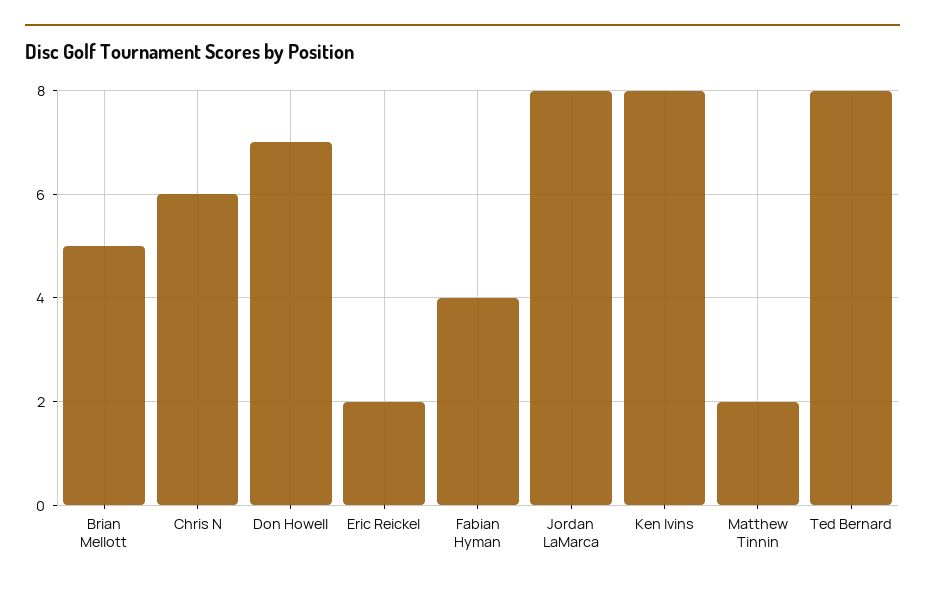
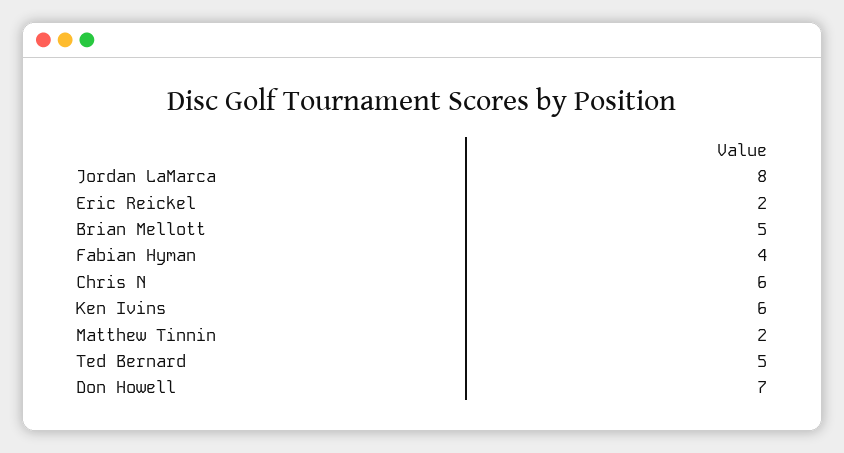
  {
    "Brian Mellott": 5,
    "Chris N": 6,
    "Don Howell": 7,
    "Eric Reickel": 2,
    "Fabian Hyman": 4,
    "Jordan LaMarca": 8,
-   "Ken Ivins": 8,
+   "Ken Ivins": 6,
    "Matthew Tinnin": 2,
-   "Ted Bernard": 8
+   "Ted Bernard": 5
  }

